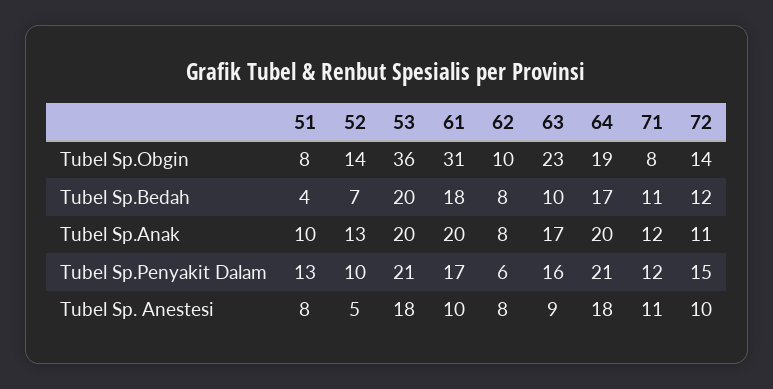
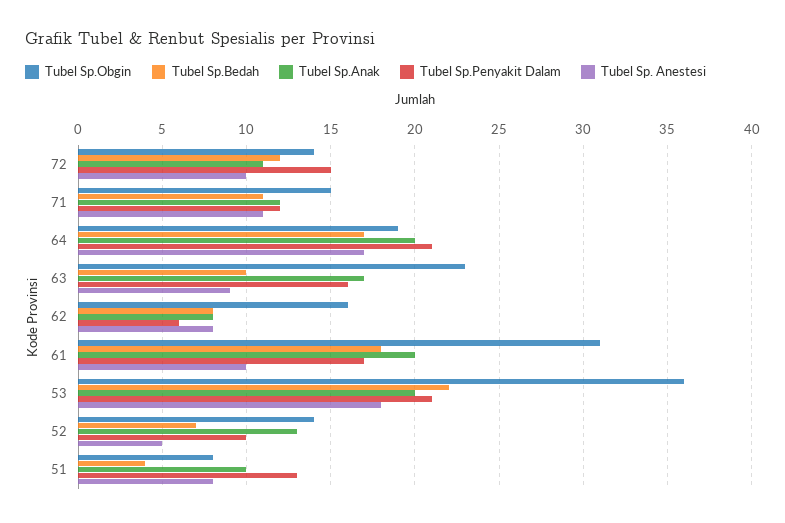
  {
    "Tubel Sp.Obgin": {
      "51": 8,
      "52": 14,
      "53": 36,
      "61": 31,
-     "62": 10,
+     "62": 16,
      "63": 23,
      "64": 19,
-     "71": 8,
+     "71": 15,
      "72": 14
    },
    "Tubel Sp.Bedah": {
      "51": 4,
      "52": 7,
-     "53": 20,
+     "53": 22,
      "61": 18,
      "62": 8,
      "63": 10,
      "64": 17,
      "71": 11,
      "72": 12
    },
    "Tubel Sp.Anak": {
      "51": 10,
      "52": 13,
      "53": 20,
      "61": 20,
      "62": 8,
      "63": 17,
      "64": 20,
      "71": 12,
      "72": 11
    },
    "Tubel Sp.Penyakit Dalam": {
      "51": 13,
      "52": 10,
      "53": 21,
      "61": 17,
      "62": 6,
      "63": 16,
      "64": 21,
      "71": 12,
      "72": 15
    },
    "Tubel Sp. Anestesi": {
      "51": 8,
      "52": 5,
      "53": 18,
      "61": 10,
      "62": 8,
      "63": 9,
-     "64": 18,
+     "64": 17,
      "71": 11,
      "72": 10
    }
  }

